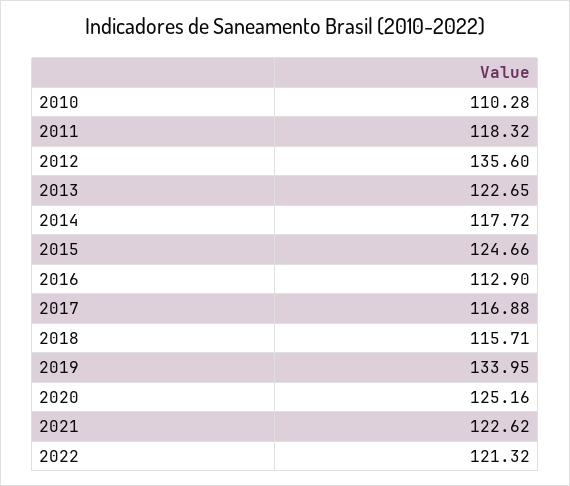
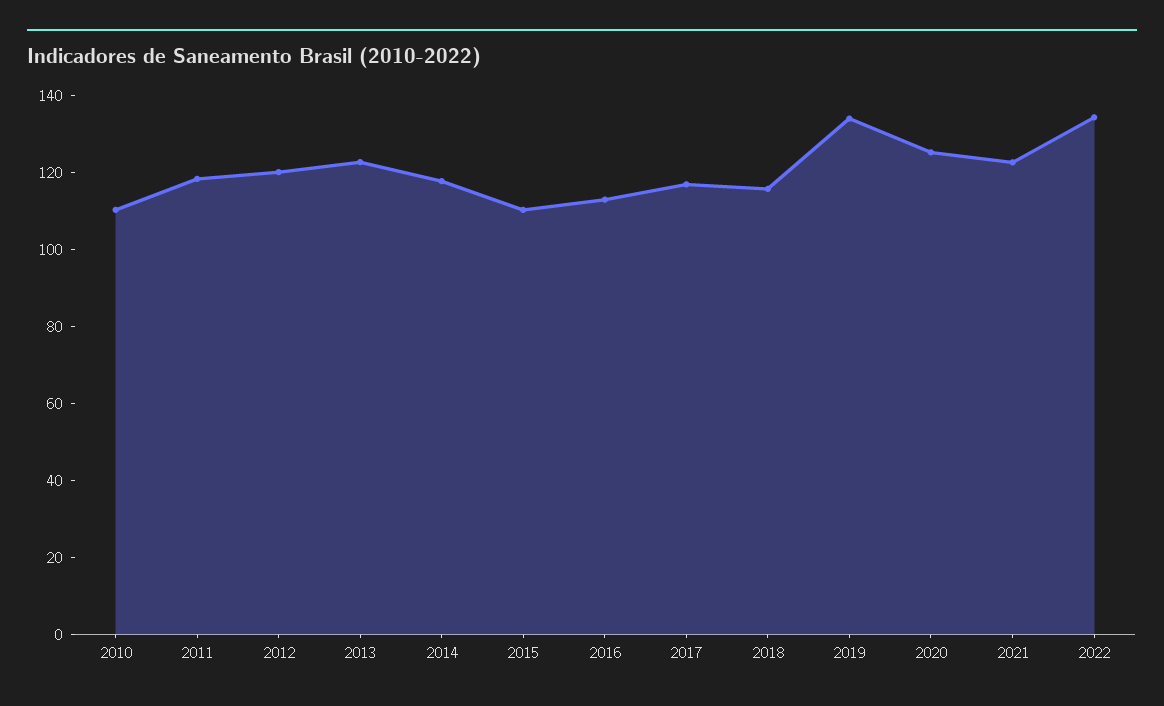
  {
    "2010": 110.28,
    "2011": 118.32,
-   "2012": 135.6,
+   "2012": 120,
    "2013": 122.65,
    "2014": 117.72,
-   "2015": 124.66,
+   "2015": 110,
    "2016": 112.9,
    "2017": 116.88,
    "2018": 115.71,
    "2019": 133.95,
    "2020": 125.16,
    "2021": 122.62,
-   "2022": 121.32
+   "2022": 135
  }

